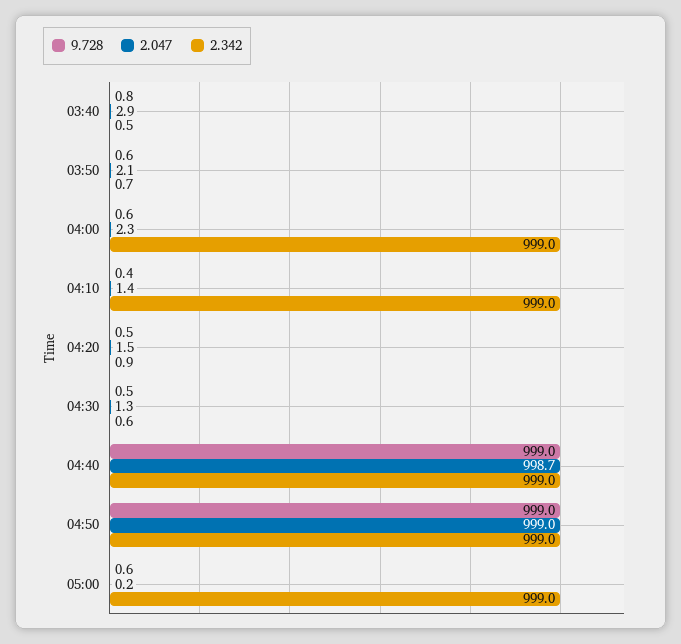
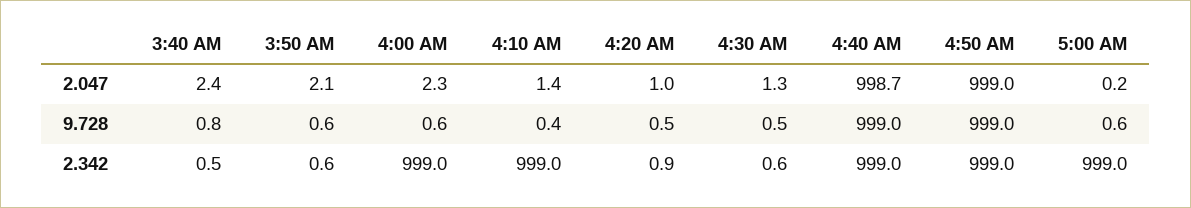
  {
    "9.728": {
      "03:40": 0.8,
      "03:50": 0.6,
      "04:00": 0.6,
      "04:10": 0.4,
      "04:20": 0.5,
      "04:30": 0.5,
      "04:40": 999,
      "04:50": 999,
      "05:00": 0.6
    },
    "2.047": {
-     "03:40": 2.9,
+     "03:40": 2.4,
      "03:50": 2.1,
      "04:00": 2.3,
      "04:10": 1.4,
-     "04:20": 1.5,
+     "04:20": 1,
      "04:30": 1.3,
      "04:40": 998.7,
      "04:50": 999,
      "05:00": 0.2
    },
    "2.342": {
      "03:40": 0.5,
-     "03:50": 0.7,
+     "03:50": 0.6,
      "04:00": 999,
      "04:10": 999,
      "04:20": 0.9,
      "04:30": 0.6,
      "04:40": 999,
      "04:50": 999,
      "05:00": 999
    }
  }

